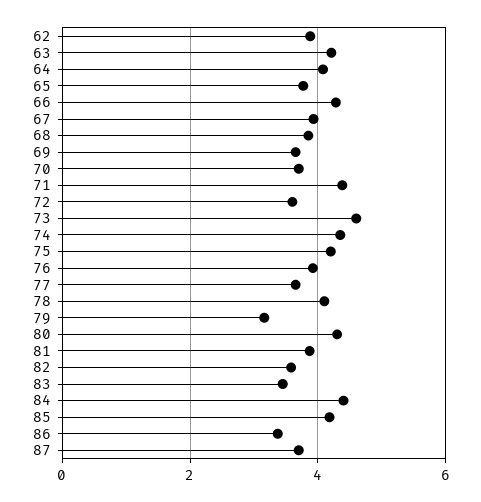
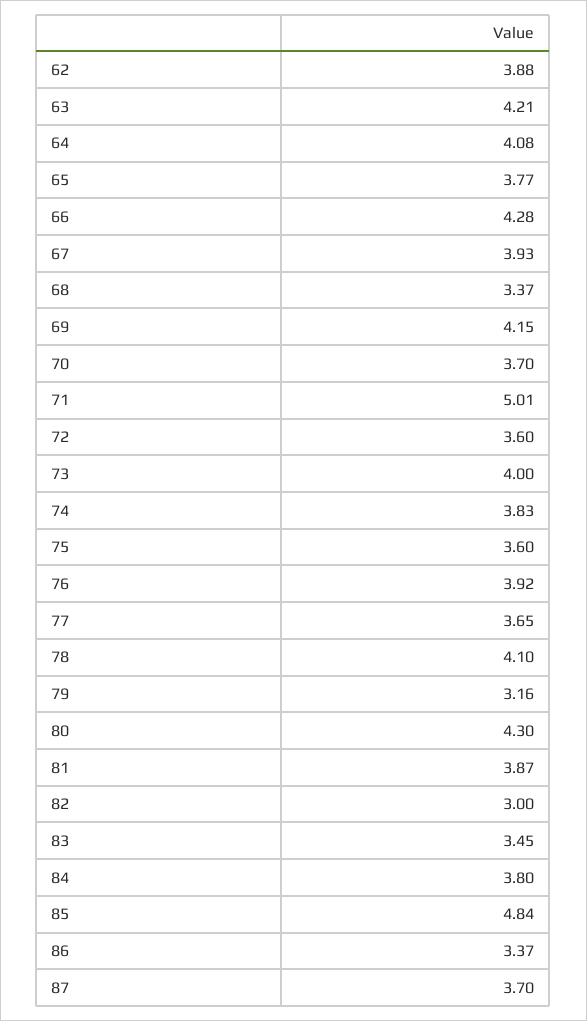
  {
    "62": 3.88,
    "63": 4.21,
    "64": 4.08,
    "65": 3.77,
    "66": 4.28,
    "67": 3.93,
-   "68": 3.8,
+   "68": 3.37,
-   "69": 3.6,
+   "69": 4.15,
    "70": 3.7,
-   "71": 4.4,
+   "71": 5.01,
    "72": 3.6,
-   "73": 4.6,
+   "73": 4,
-   "74": 4.4,
+   "74": 3.83,
-   "75": 4.2,
+   "75": 3.6,
    "76": 3.92,
    "77": 3.65,
    "78": 4.1,
    "79": 3.16,
    "80": 4.3,
    "81": 3.87,
-   "82": 3.6,
+   "82": 3,
    "83": 3.45,
-   "84": 4.4,
+   "84": 3.8,
-   "85": 4.2,
+   "85": 4.84,
    "86": 3.37,
    "87": 3.7
  }

